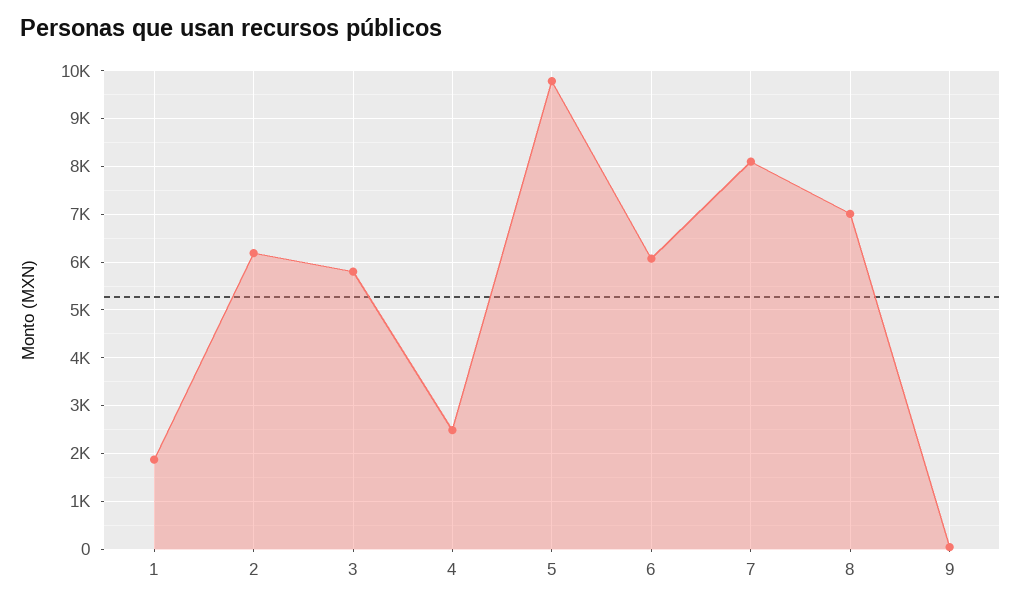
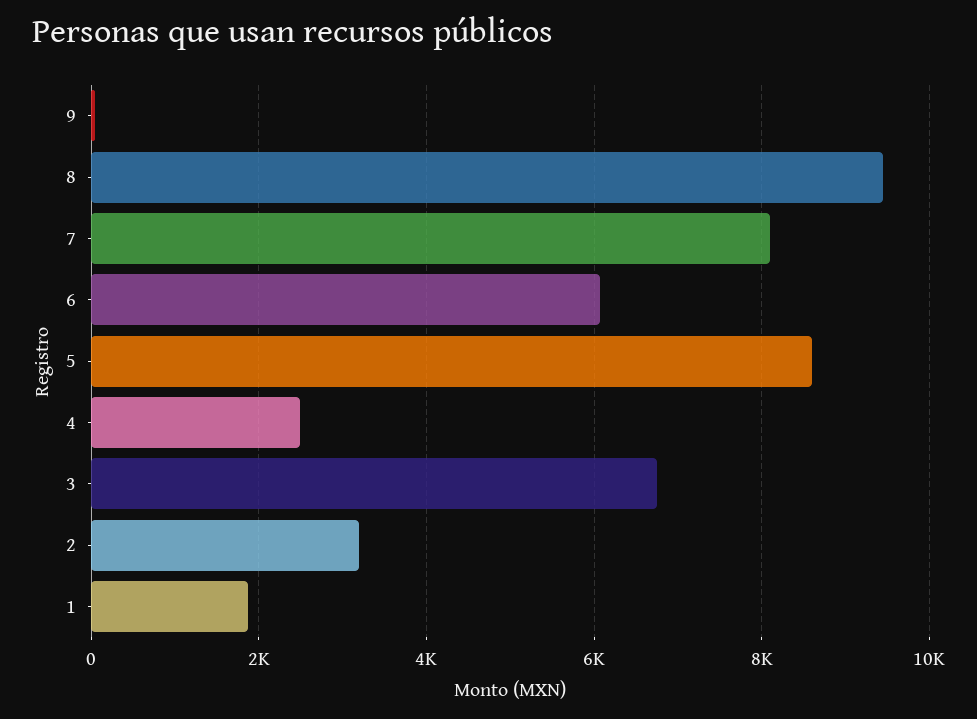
  {
    "1": 1800,
-   "2": 6200,
+   "2": 3200,
-   "3": 5800,
+   "3": 6800,
    "4": 2400,
-   "5": 9800,
+   "5": 8600,
    "6": 6000,
    "7": 8200,
-   "8": 7000,
+   "8": 9400,
    "9": 0
  }

